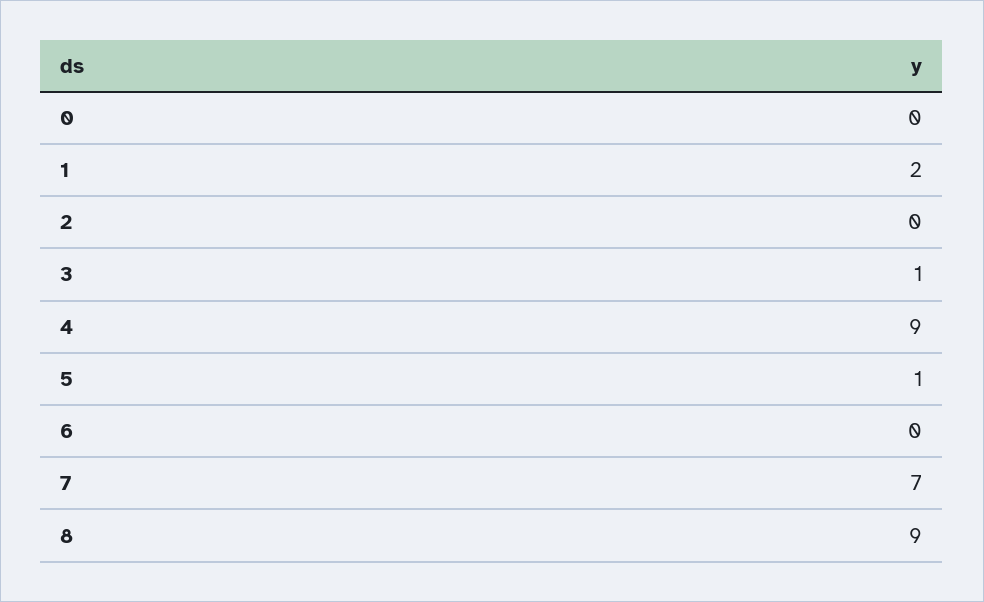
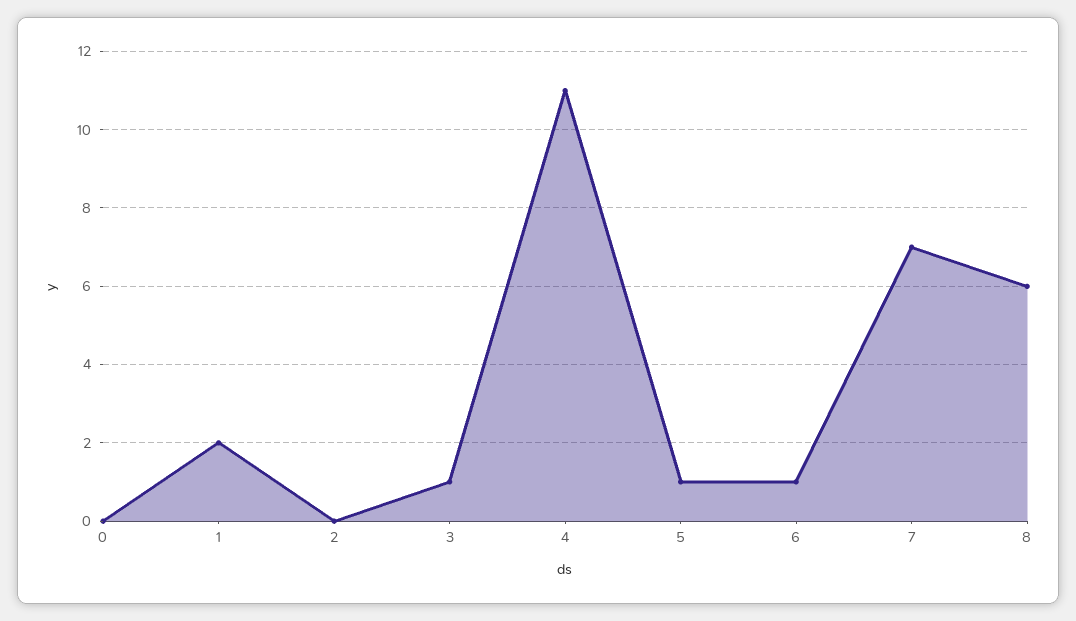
  {
    "0": 0,
    "1": 2,
    "2": 0,
    "3": 1,
-   "4": 9,
+   "4": 11,
    "5": 1,
-   "6": 0,
+   "6": 1,
    "7": 7,
-   "8": 9
+   "8": 6
  }

